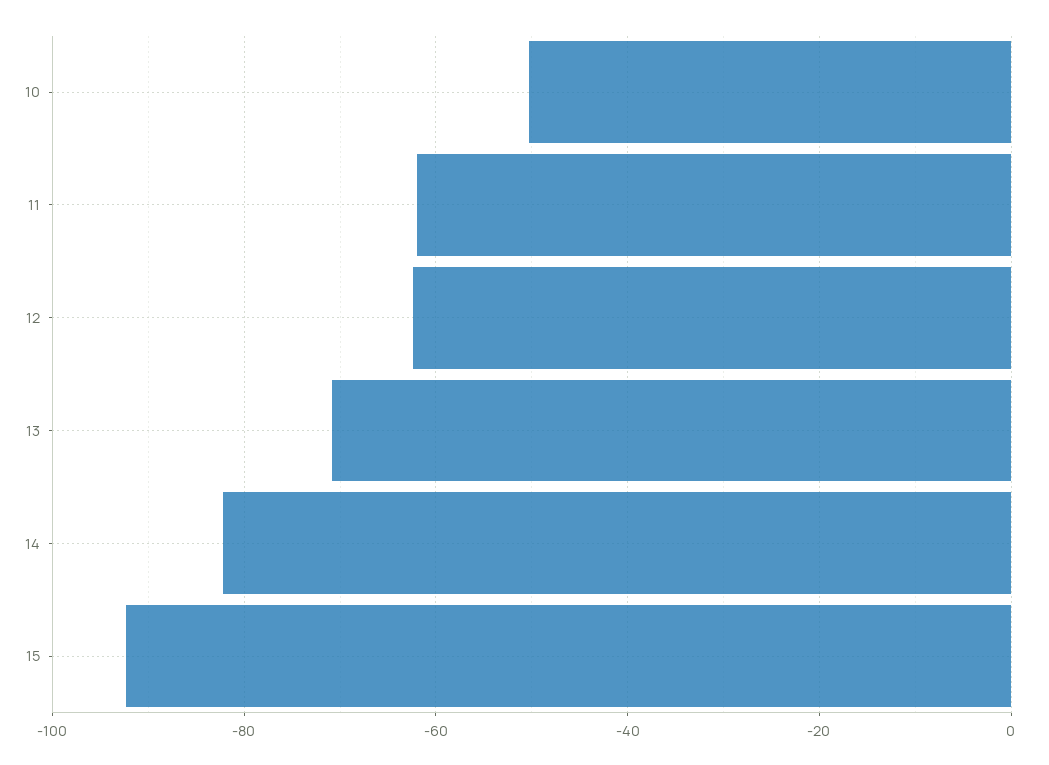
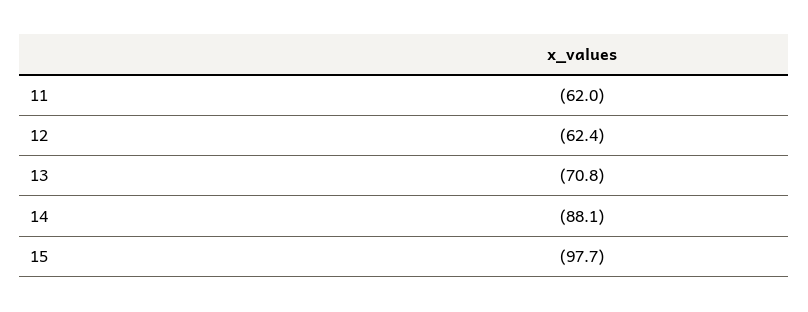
  {
-   "10": -50,
    "11": -62,
    "12": -62.4,
    "13": -70.8,
-   "14": -82,
+   "14": -88.1,
-   "15": -92
+   "15": -97.7
  }

